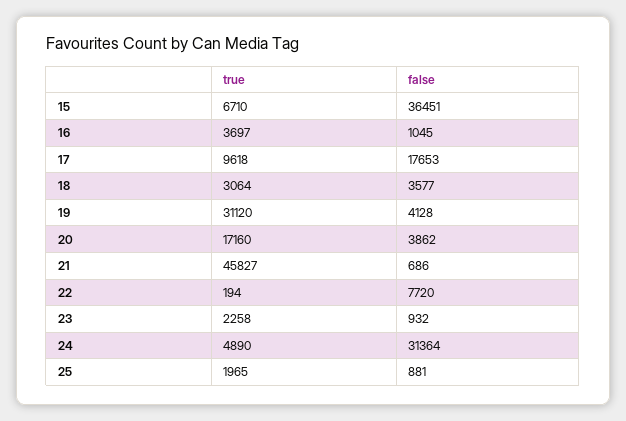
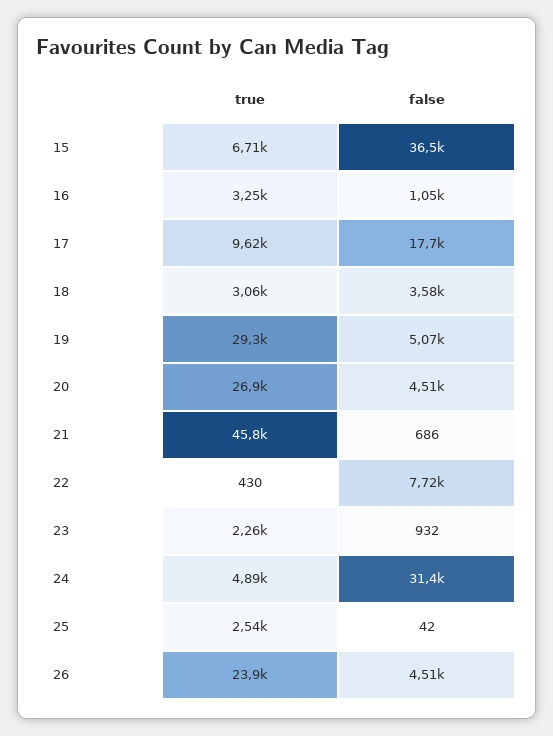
  {
    "true": {
      "15": 6710,
-     "16": 3697,
+     "16": 3250,
      "17": 9618,
      "18": 3064,
-     "19": 31120,
+     "19": 29300,
-     "20": 17160,
+     "20": 26900,
      "21": 45827,
-     "22": 194,
+     "22": 430,
      "23": 2258,
      "24": 4890,
-     "25": 1965
+     "25": 2540,
+     "26": 23900
    },
    "false": {
      "15": 36451,
      "16": 1045,
      "17": 17653,
      "18": 3577,
-     "19": 4128,
+     "19": 5070,
-     "20": 3862,
+     "20": 4510,
      "21": 686,
      "22": 7720,
      "23": 932,
      "24": 31364,
-     "25": 881
+     "25": 42,
+     "26": 4510
    }
  }

